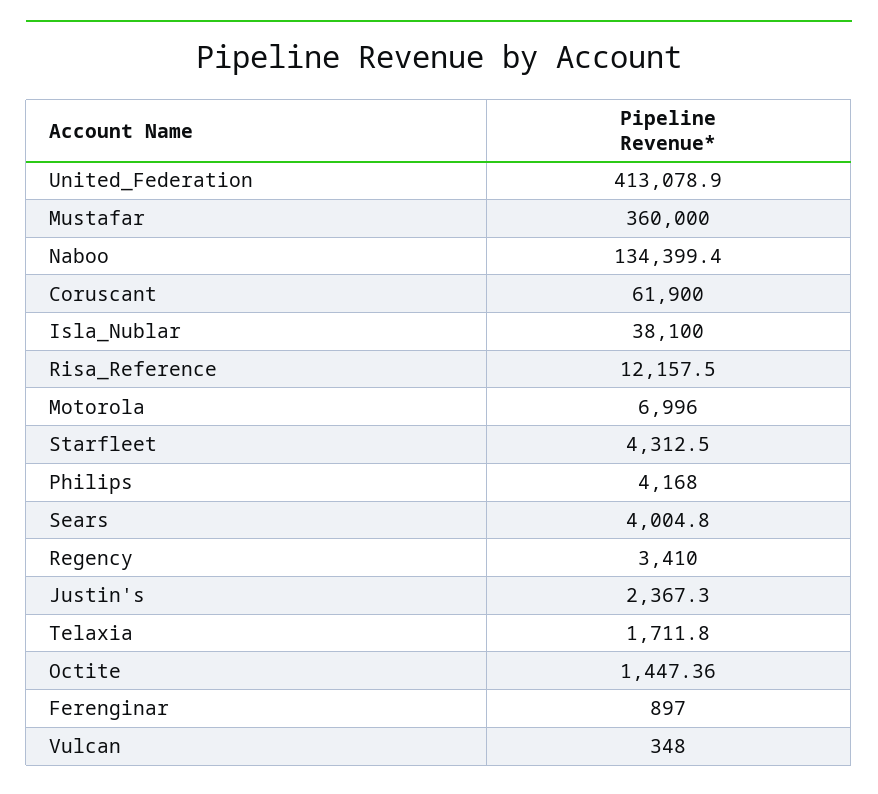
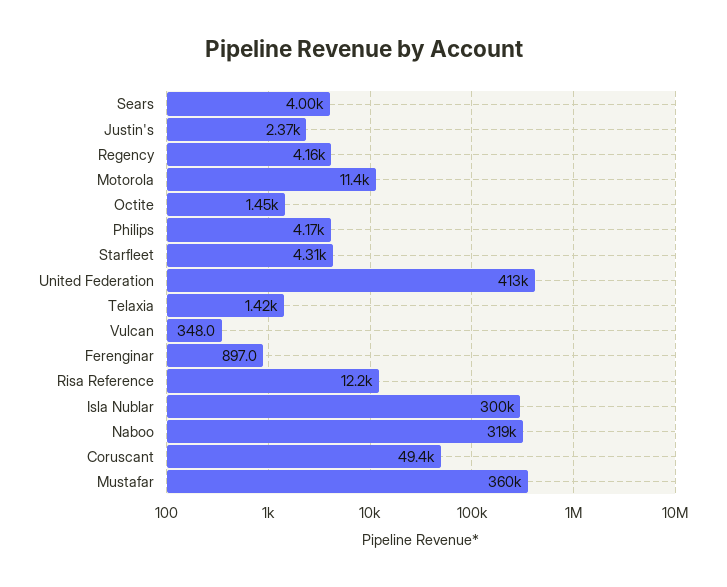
  {
    "United_Federation": 413078.9,
    "Mustafar": 360000,
-   "Naboo": 134399.4,
+   "Naboo": 319000,
-   "Coruscant": 61900,
+   "Coruscant": 49400,
-   "Isla_Nublar": 38100,
+   "Isla_Nublar": 300000,
    "Risa_Reference": 12157.5,
-   "Motorola": 6996,
+   "Motorola": 11400,
    "Starfleet": 4312.5,
    "Philips": 4168,
    "Sears": 4004.8,
-   "Regency": 3410,
+   "Regency": 4160,
    "Justin's": 2367.3,
-   "Telaxia": 1711.8,
+   "Telaxia": 1420,
    "Octite": 1447.36,
    "Ferenginar": 897,
    "Vulcan": 348
  }

